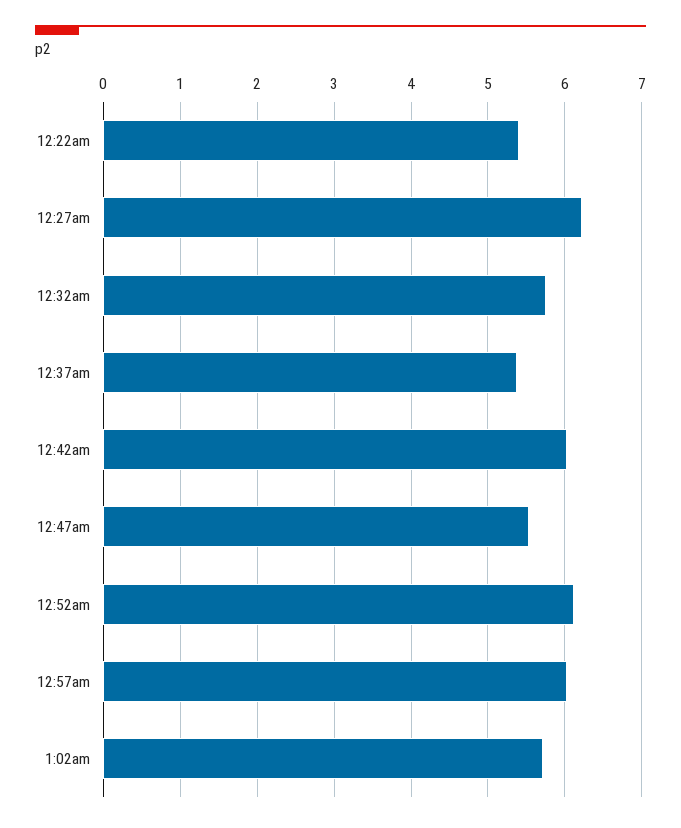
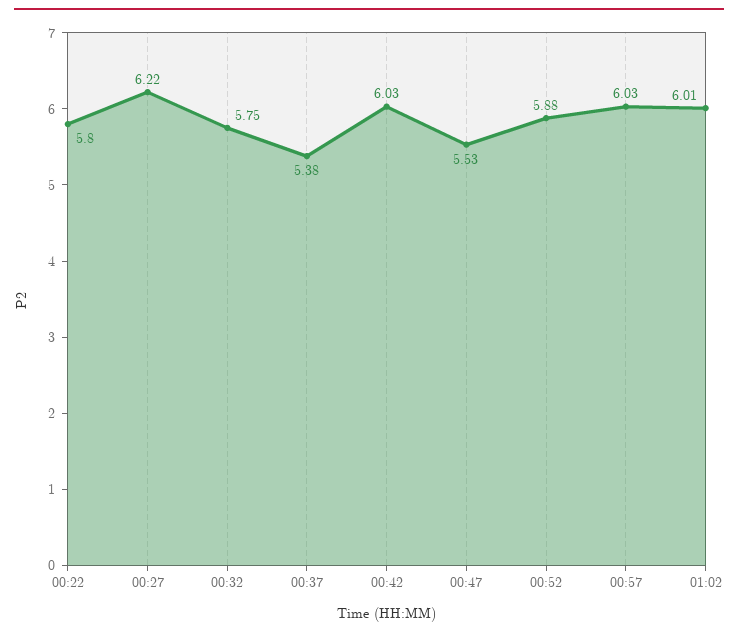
  {
-   "12:22am": 5.4,
+   "12:22am": 5.8,
    "12:27am": 6.22,
    "12:32am": 5.75,
    "12:37am": 5.38,
    "12:42am": 6.03,
    "12:47am": 5.53,
-   "12:52am": 6.1,
+   "12:52am": 5.88,
    "12:57am": 6.03,
-   "1:02am": 5.7
+   "1:02am": 6.01
  }

